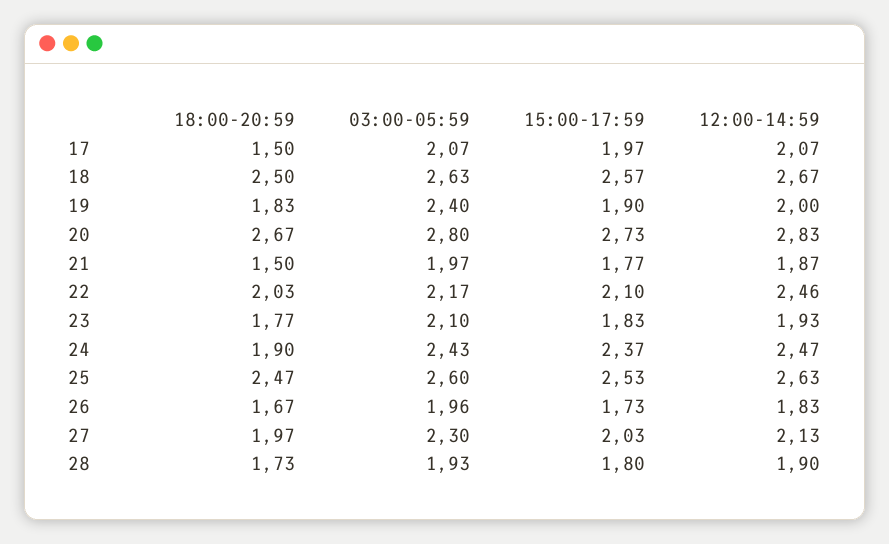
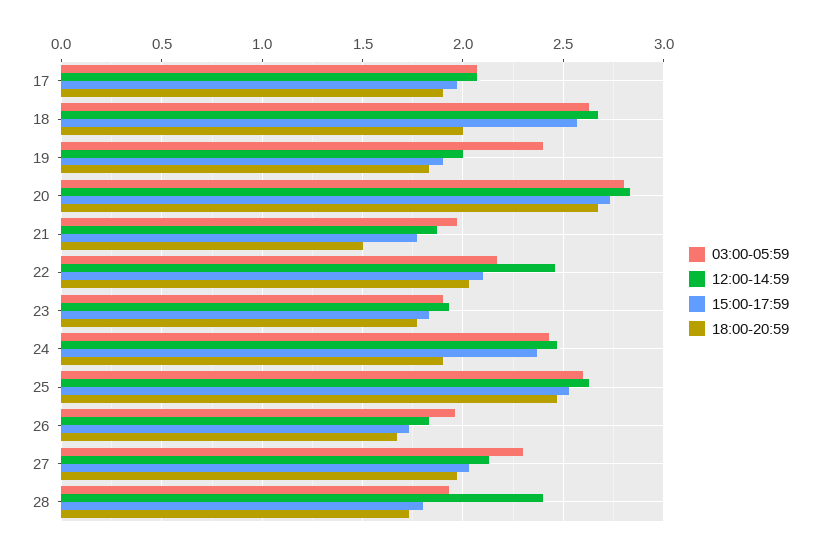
  {
    "18:00-20:59": {
-     "17": 1.5,
+     "17": 1.9,
-     "18": 2.5,
+     "18": 2,
      "19": 1.83,
      "20": 2.67,
      "21": 1.5,
      "22": 2.03,
      "23": 1.77,
      "24": 1.9,
      "25": 2.47,
      "26": 1.67,
      "27": 1.97,
      "28": 1.73
    },
    "03:00-05:59": {
      "17": 2.07,
      "18": 2.63,
      "19": 2.4,
      "20": 2.8,
      "21": 1.97,
      "22": 2.17,
-     "23": 2.1,
+     "23": 1.9,
      "24": 2.43,
      "25": 2.6,
      "26": 1.96,
      "27": 2.3,
      "28": 1.93
    },
    "15:00-17:59": {
      "17": 1.97,
      "18": 2.57,
      "19": 1.9,
      "20": 2.73,
      "21": 1.77,
      "22": 2.1,
      "23": 1.83,
      "24": 2.37,
      "25": 2.53,
      "26": 1.73,
      "27": 2.03,
      "28": 1.8
    },
    "12:00-14:59": {
      "17": 2.07,
      "18": 2.67,
      "19": 2,
      "20": 2.83,
      "21": 1.87,
      "22": 2.46,
      "23": 1.93,
      "24": 2.47,
      "25": 2.63,
      "26": 1.83,
      "27": 2.13,
-     "28": 1.9
+     "28": 2.4
    }
  }

